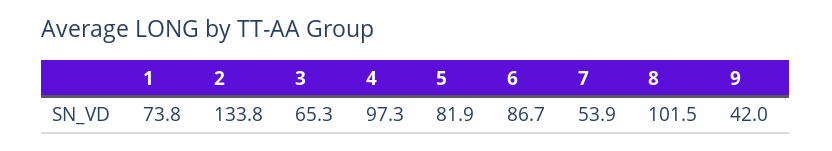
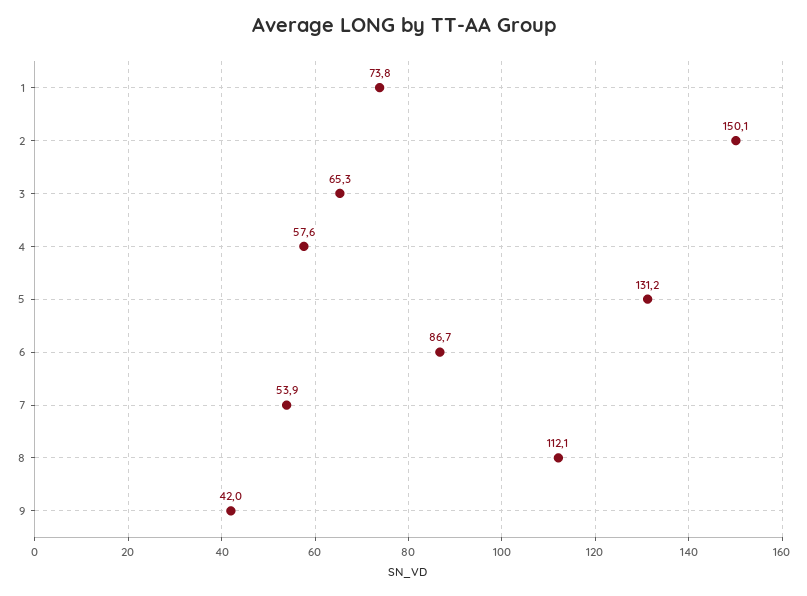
  {
    "1": 73.8,
-   "2": 133.8,
+   "2": 150.1,
    "3": 65.3,
-   "4": 97.3,
+   "4": 57.6,
-   "5": 81.9,
+   "5": 131.2,
    "6": 86.7,
    "7": 53.9,
-   "8": 101.5,
+   "8": 112.1,
    "9": 42
  }

